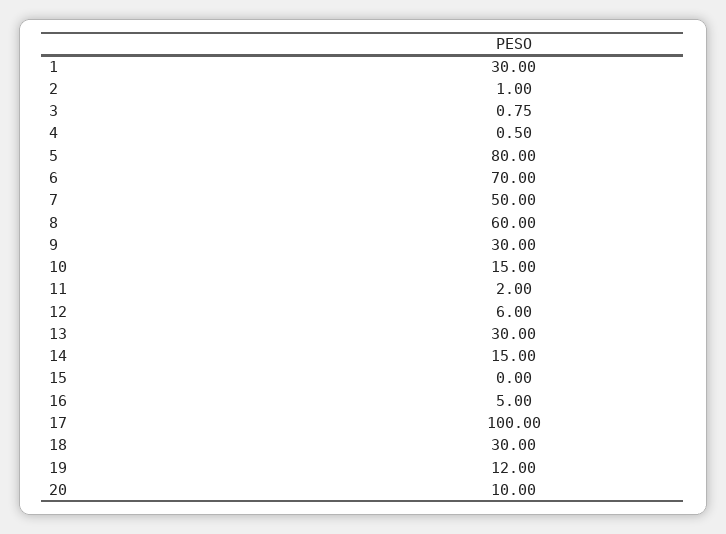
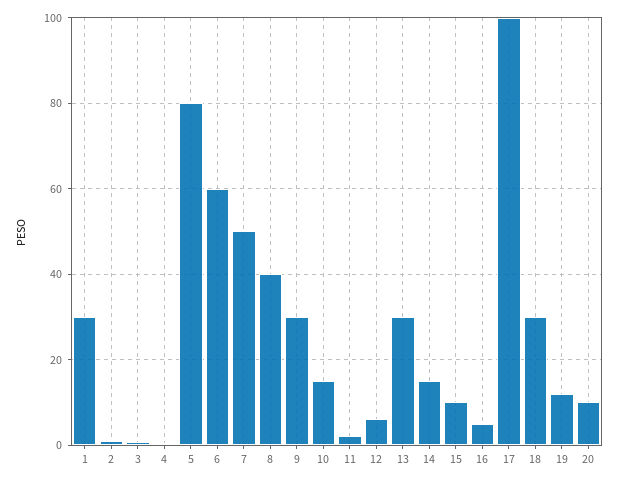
  {
    "1": 30,
    "2": 1,
    "3": 0.75,
    "4": 0.5,
    "5": 80,
-   "6": 70,
+   "6": 60,
    "7": 50,
-   "8": 60,
+   "8": 40,
    "9": 30,
    "10": 15,
    "11": 2,
    "12": 6,
    "13": 30,
    "14": 15,
-   "15": 0,
+   "15": 10,
    "16": 5,
    "17": 100,
    "18": 30,
    "19": 12,
    "20": 10
  }

